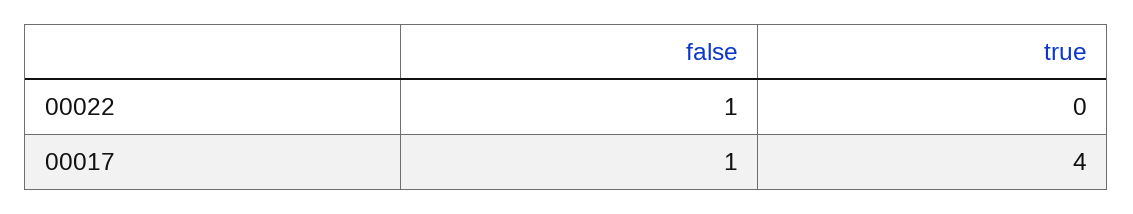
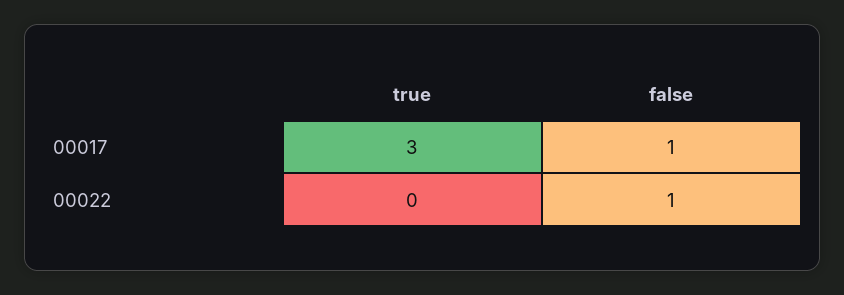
  {
    "false": {
      "00022": 1,
      "00017": 1
    },
    "true": {
      "00022": 0,
-     "00017": 4
+     "00017": 3
    }
  }

